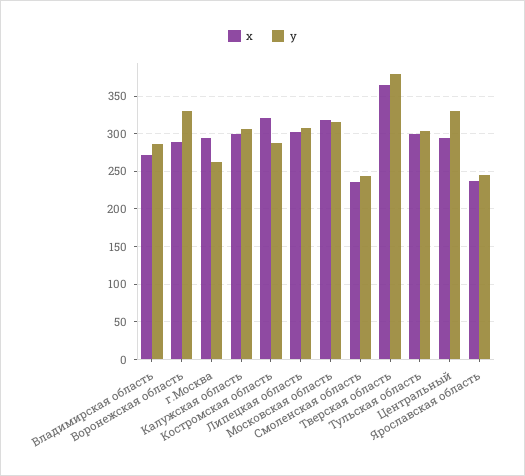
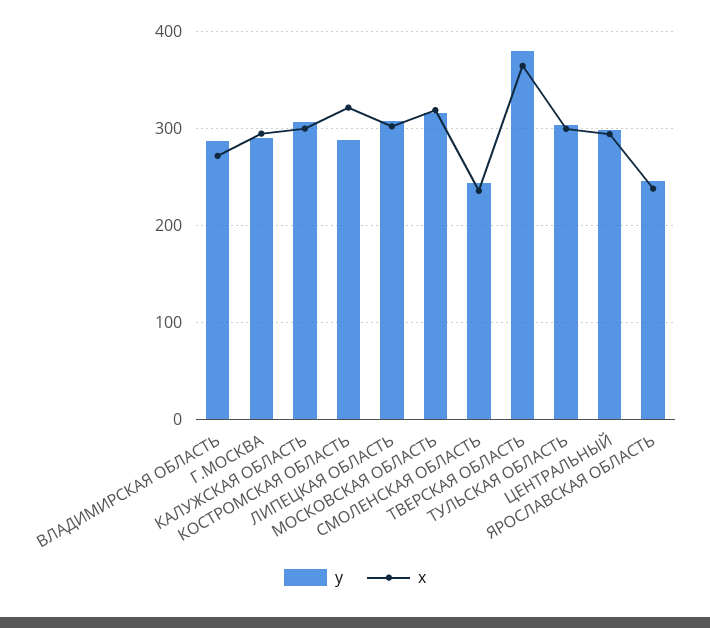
  {
    "x": {
      "Владимирская область": 270,
-     "Воронежская область": 290,
      "г.Москва": 290,
      "Калужская область": 300,
      "Костромская область": 320,
      "Липецкая область": 300,
      "Московская область": 320,
      "Смоленская область": 240,
      "Тверская область": 360,
      "Тульская область": 300,
      "Центральный": 290,
      "Ярославская область": 240
    },
    "y": {
      "Владимирская область": 290,
-     "Воронежская область": 330,
-     "г.Москва": 260,
+     "г.Москва": 290,
      "Калужская область": 310,
      "Костромская область": 290,
      "Липецкая область": 310,
      "Московская область": 320,
      "Смоленская область": 240,
      "Тверская область": 380,
      "Тульская область": 300,
-     "Центральный": 330,
+     "Центральный": 300,
      "Ярославская область": 250
    }
  }

